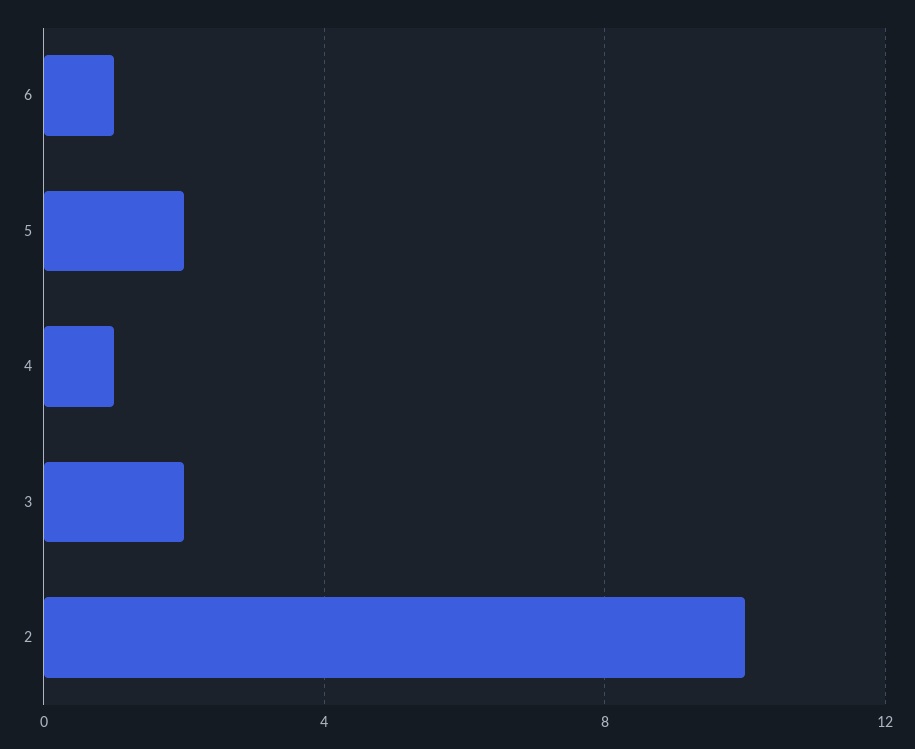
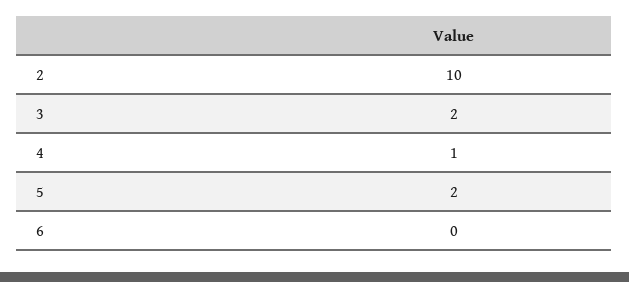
  {
-   "6": 1,
+   "6": 0,
    "5": 2,
    "4": 1,
    "3": 2,
    "2": 10
  }

